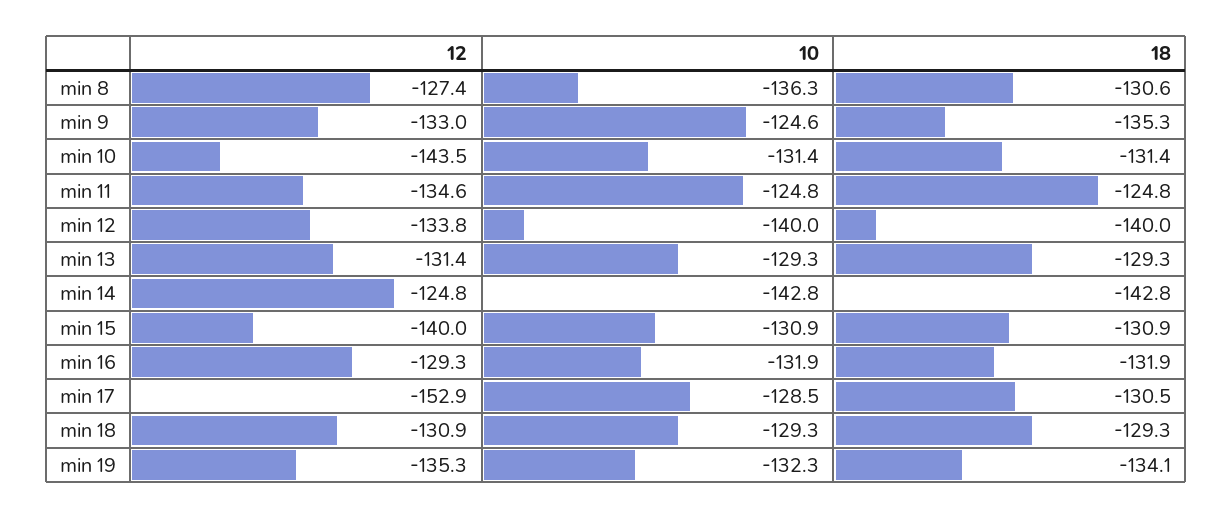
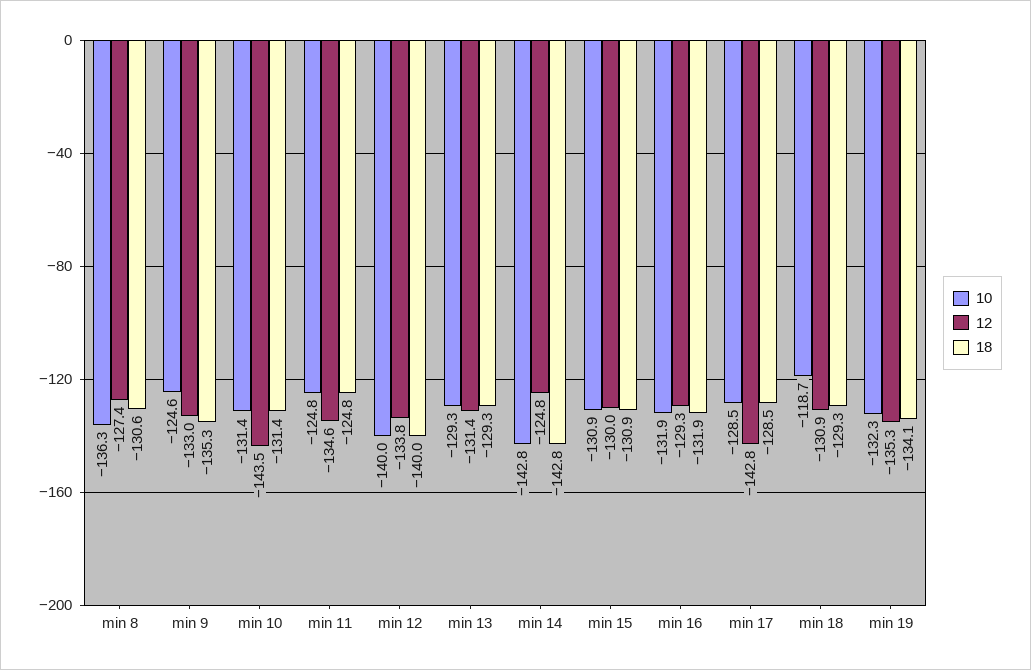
  {
    "12": {
      "min 8": -127.4,
      "min 9": -133,
      "min 10": -143.5,
      "min 11": -134.6,
      "min 12": -133.8,
      "min 13": -131.4,
      "min 14": -124.8,
-     "min 15": -140,
+     "min 15": -130,
      "min 16": -129.3,
-     "min 17": -152.9,
+     "min 17": -142.8,
      "min 18": -130.9,
      "min 19": -135.3
    },
    "10": {
      "min 8": -136.3,
      "min 9": -124.6,
      "min 10": -131.4,
      "min 11": -124.8,
      "min 12": -140,
      "min 13": -129.3,
      "min 14": -142.8,
      "min 15": -130.9,
      "min 16": -131.9,
      "min 17": -128.5,
-     "min 18": -129.3,
+     "min 18": -118.7,
      "min 19": -132.3
    },
    "18": {
      "min 8": -130.6,
      "min 9": -135.3,
      "min 10": -131.4,
      "min 11": -124.8,
      "min 12": -140,
      "min 13": -129.3,
      "min 14": -142.8,
      "min 15": -130.9,
      "min 16": -131.9,
-     "min 17": -130.5,
+     "min 17": -128.5,
      "min 18": -129.3,
      "min 19": -134.1
    }
  }

